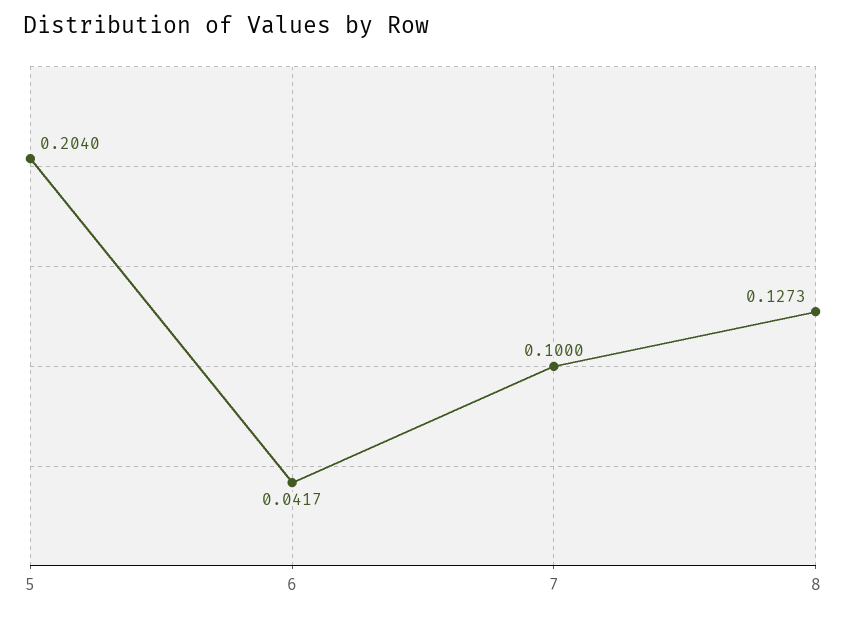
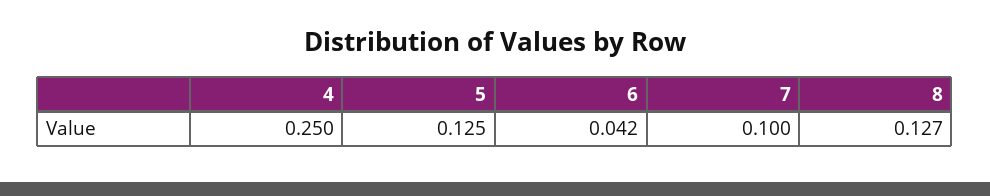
  {
-   "5": 0.204,
+   "5": 0.125,
    "6": 0.0417,
    "7": 0.1,
-   "8": 0.1273
+   "8": 0.1273,
+   "4": 0.25
  }

